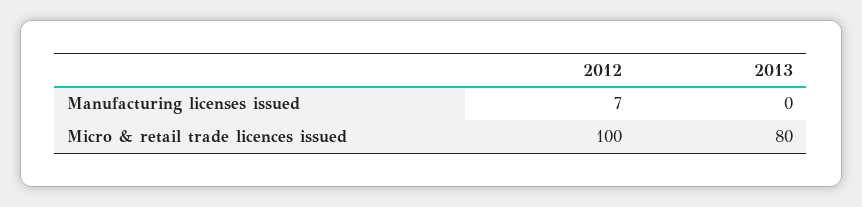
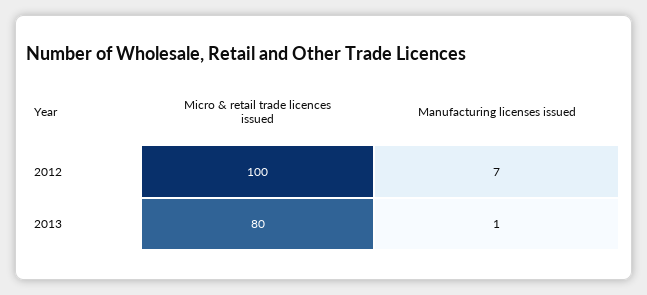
  {
    "2012": {
      "Manufacturing licenses issued": 7,
      "Micro & retail trade licences issued": 100
    },
    "2013": {
-     "Manufacturing licenses issued": 0,
+     "Manufacturing licenses issued": 1,
      "Micro & retail trade licences issued": 80
    }
  }

